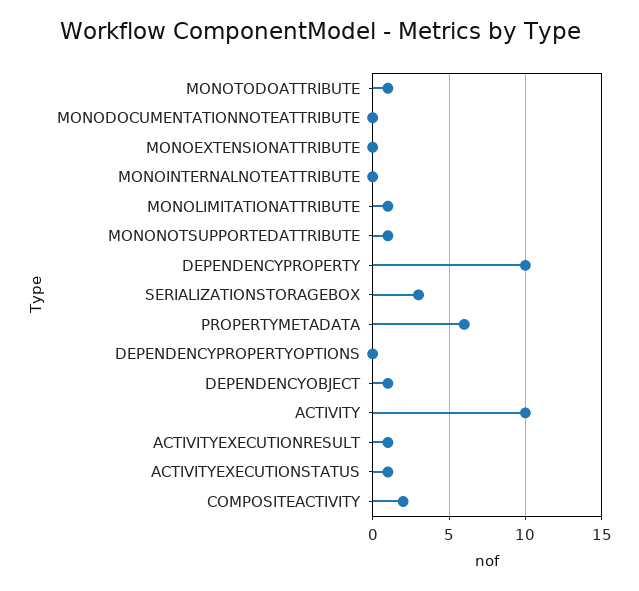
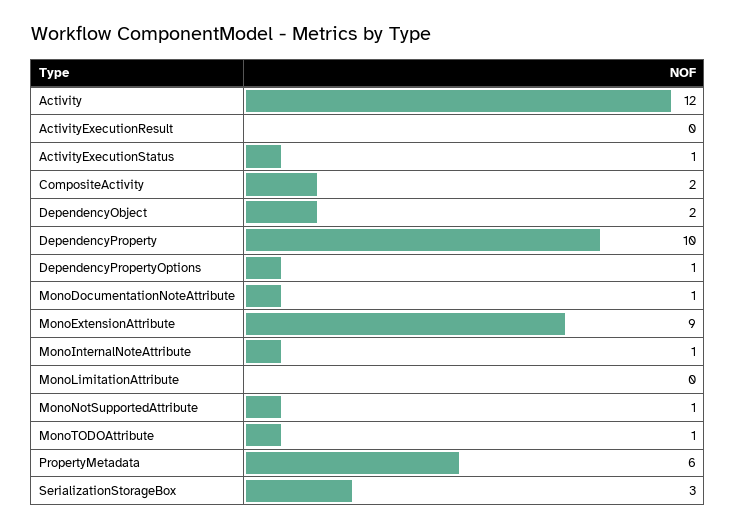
  {
    "MONOTODOATTRIBUTE": 1,
-   "MONODOCUMENTATIONNOTEATTRIBUTE": 0,
+   "MONODOCUMENTATIONNOTEATTRIBUTE": 1,
-   "MONOEXTENSIONATTRIBUTE": 0,
+   "MONOEXTENSIONATTRIBUTE": 9,
-   "MONOINTERNALNOTEATTRIBUTE": 0,
+   "MONOINTERNALNOTEATTRIBUTE": 1,
-   "MONOLIMITATIONATTRIBUTE": 1,
+   "MONOLIMITATIONATTRIBUTE": 0,
    "MONONOTSUPPORTEDATTRIBUTE": 1,
    "DEPENDENCYPROPERTY": 10,
    "SERIALIZATIONSTORAGEBOX": 3,
    "PROPERTYMETADATA": 6,
-   "DEPENDENCYPROPERTYOPTIONS": 0,
+   "DEPENDENCYPROPERTYOPTIONS": 1,
-   "DEPENDENCYOBJECT": 1,
+   "DEPENDENCYOBJECT": 2,
-   "ACTIVITY": 10,
+   "ACTIVITY": 12,
-   "ACTIVITYEXECUTIONRESULT": 1,
+   "ACTIVITYEXECUTIONRESULT": 0,
    "ACTIVITYEXECUTIONSTATUS": 1,
    "COMPOSITEACTIVITY": 2
  }

